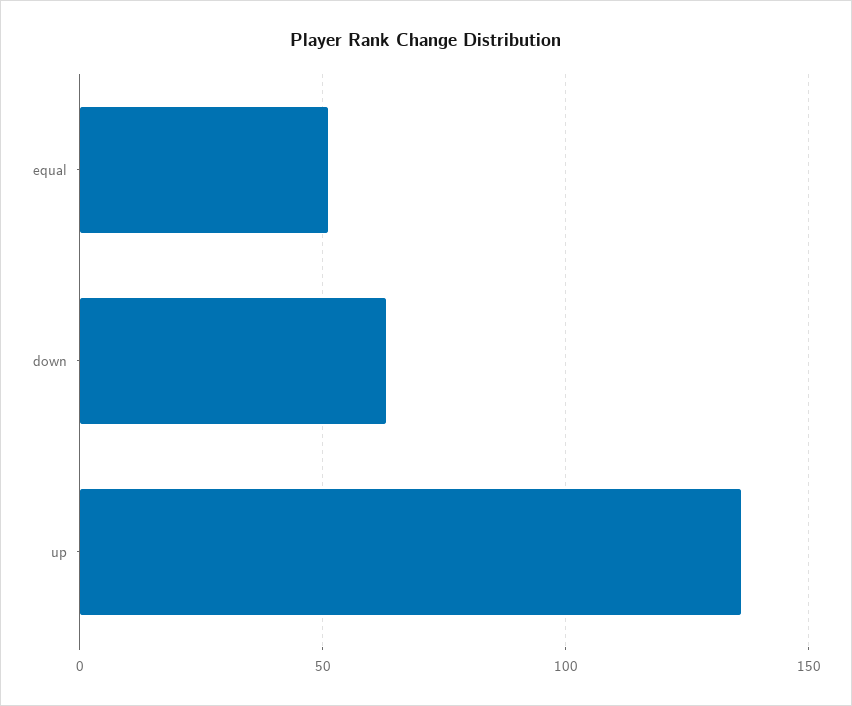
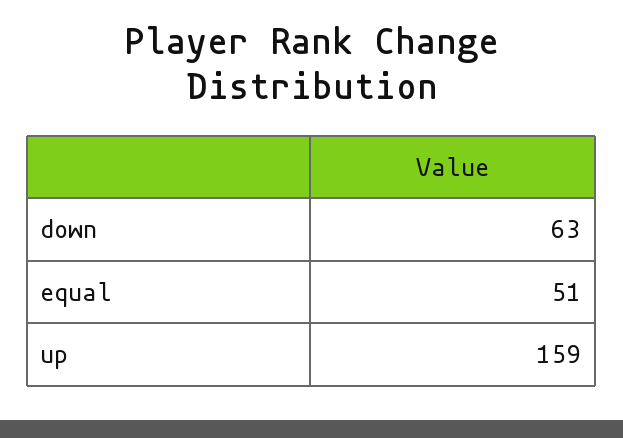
  {
    "equal": 51,
    "down": 63,
-   "up": 135
+   "up": 159
  }

